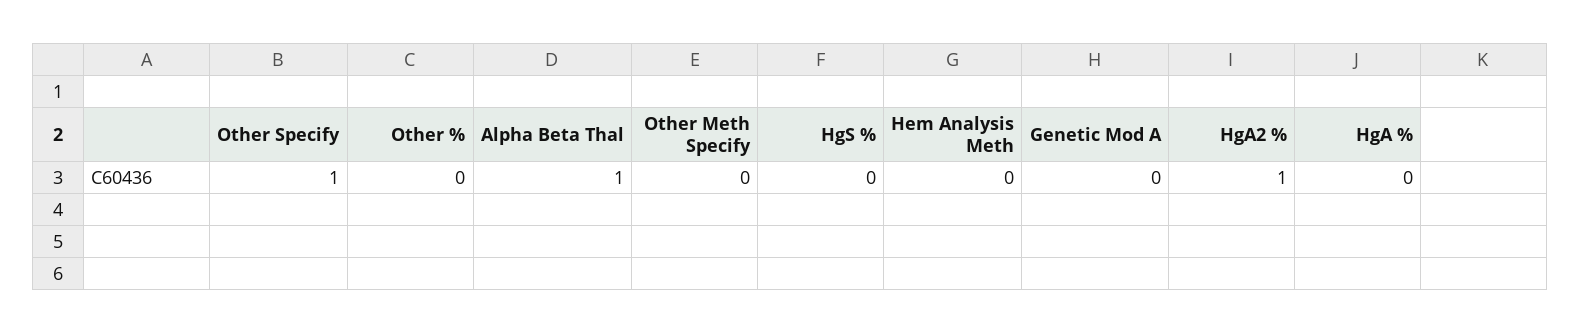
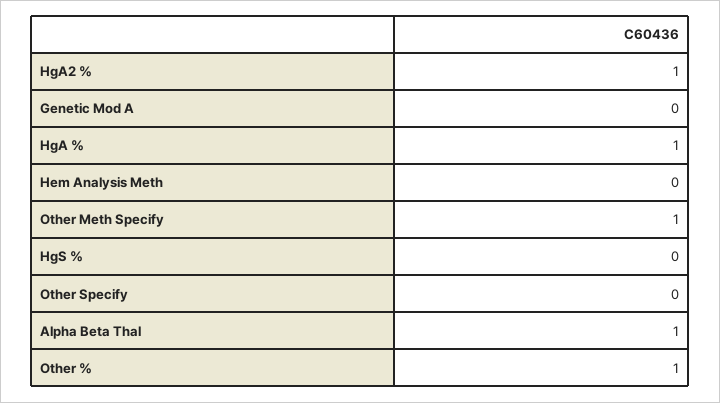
  {
-   "Other Specify": 1,
+   "Other Specify": 0,
-   "Other %": 0,
+   "Other %": 1,
    "Alpha Beta Thal": 1,
-   "Other Meth Specify": 0,
+   "Other Meth Specify": 1,
    "HgS %": 0,
    "Hem Analysis Meth": 0,
    "Genetic Mod A": 0,
    "HgA2 %": 1,
-   "HgA %": 0
+   "HgA %": 1
  }

